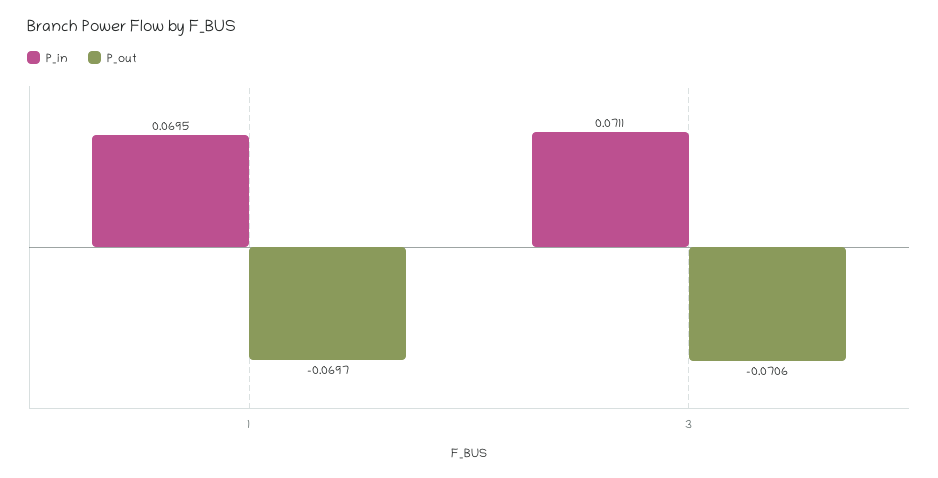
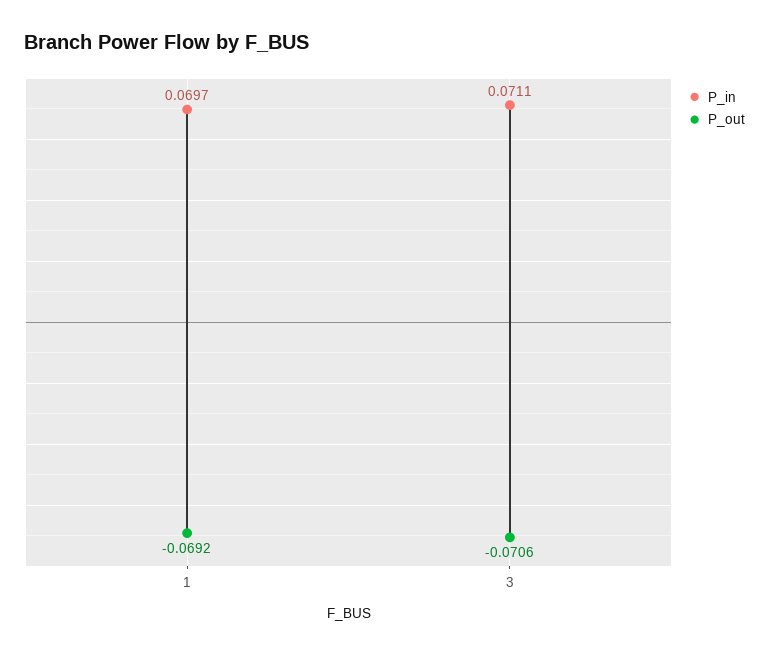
  {
    "P_in": {
-     "1": 0.0695,
+     "1": 0.0697,
      "3": 0.0711
    },
    "P_out": {
-     "1": -0.0697,
+     "1": -0.0692,
      "3": -0.0706
    }
  }

